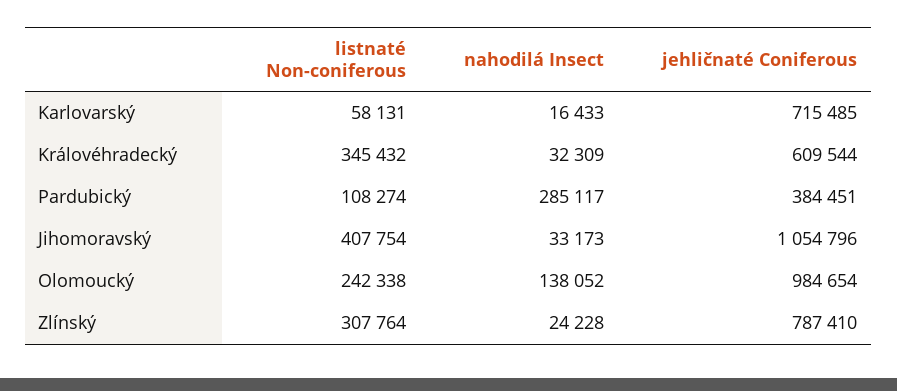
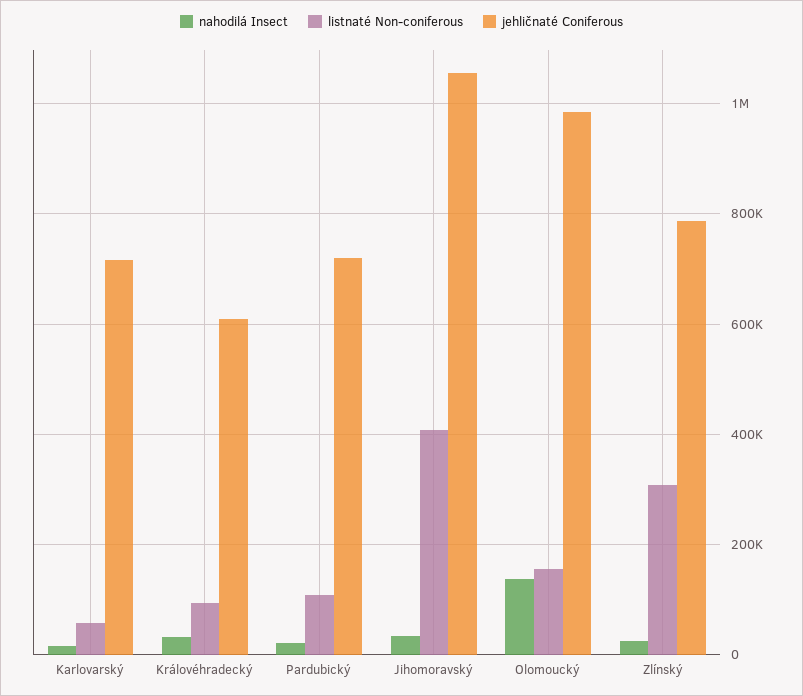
  {
    "listnaté Non-coniferous": {
      "Karlovarský": 58131,
-     "Královéhradecký": 345432,
+     "Královéhradecký": 100000,
      "Pardubický": 108274,
      "Jihomoravský": 407754,
-     "Olomoucký": 242338,
+     "Olomoucký": 160000,
      "Zlínský": 307764
    },
    "nahodilá Insect": {
      "Karlovarský": 16433,
      "Královéhradecký": 32309,
-     "Pardubický": 285117,
+     "Pardubický": 20000,
      "Jihomoravský": 33173,
      "Olomoucký": 138052,
      "Zlínský": 24228
    },
    "jehličnaté Coniferous": {
      "Karlovarský": 715485,
      "Královéhradecký": 609544,
-     "Pardubický": 384451,
+     "Pardubický": 720000,
      "Jihomoravský": 1054796,
      "Olomoucký": 984654,
      "Zlínský": 787410
    }
  }

